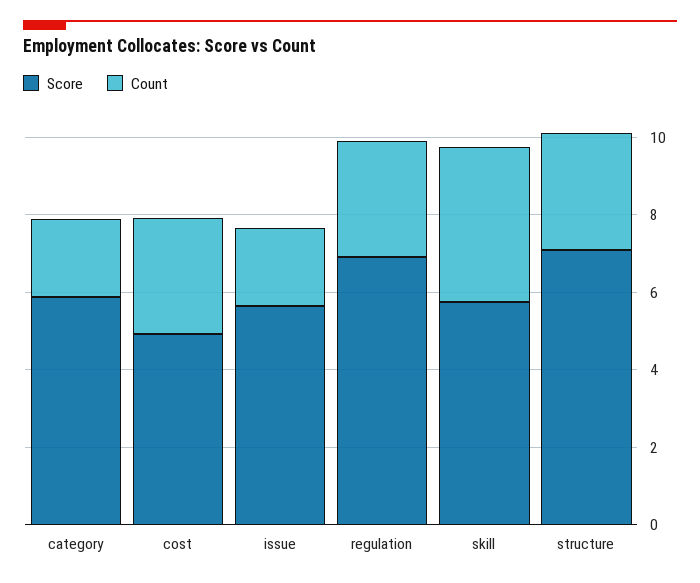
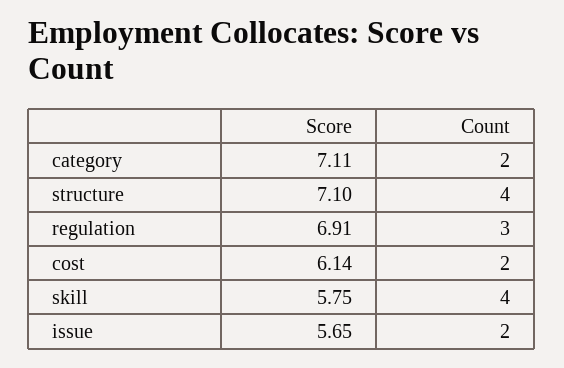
  {
    "Score": {
-     "category": 6,
+     "category": 7.11,
-     "cost": 5,
+     "cost": 6.14,
      "issue": 5.65,
      "regulation": 6.91,
      "skill": 5.75,
      "structure": 7.1
    },
    "Count": {
      "category": 2,
-     "cost": 3,
+     "cost": 2,
      "issue": 2,
      "regulation": 3,
      "skill": 4,
-     "structure": 3
+     "structure": 4
    }
  }

